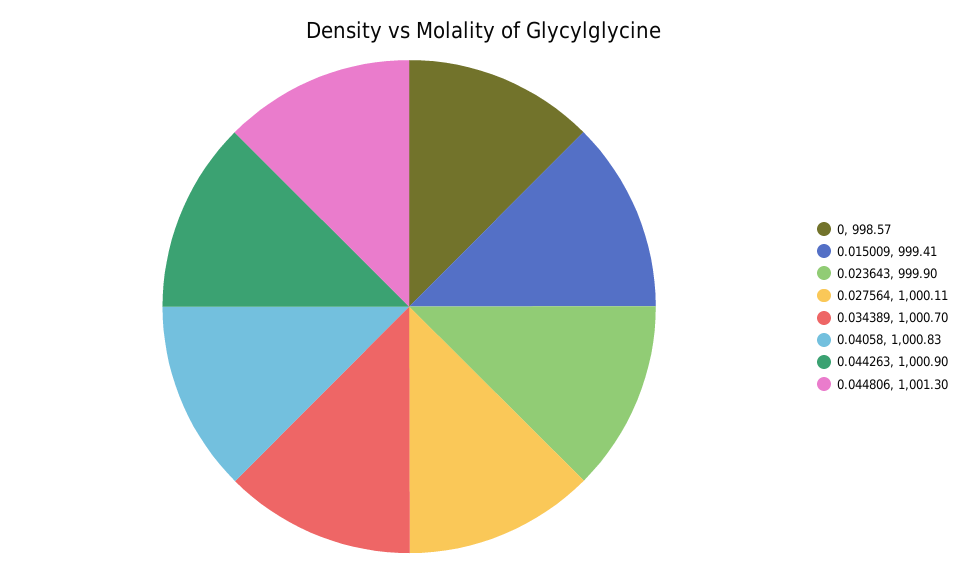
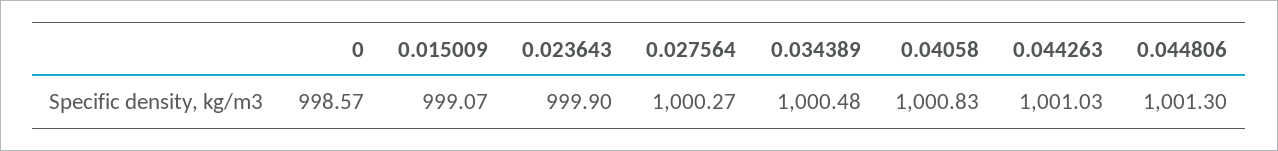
  {
    "0": 998.57,
-   "0.015009": 999.41,
+   "0.015009": 999.07,
    "0.023643": 999.9,
-   "0.027564": 1000.11,
+   "0.027564": 1000.27,
-   "0.034389": 1000.7,
+   "0.034389": 1000.48,
    "0.04058": 1000.83,
-   "0.044263": 1000.9,
+   "0.044263": 1001.03,
    "0.044806": 1001.3
  }

